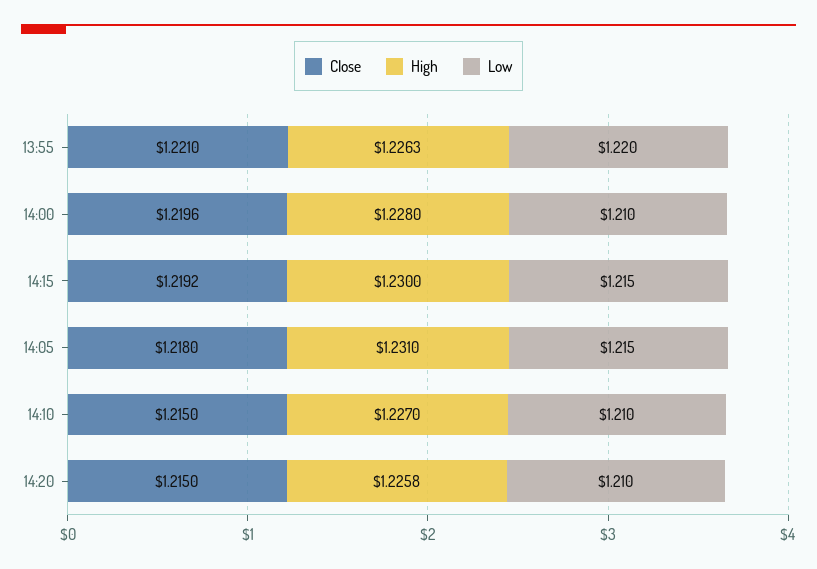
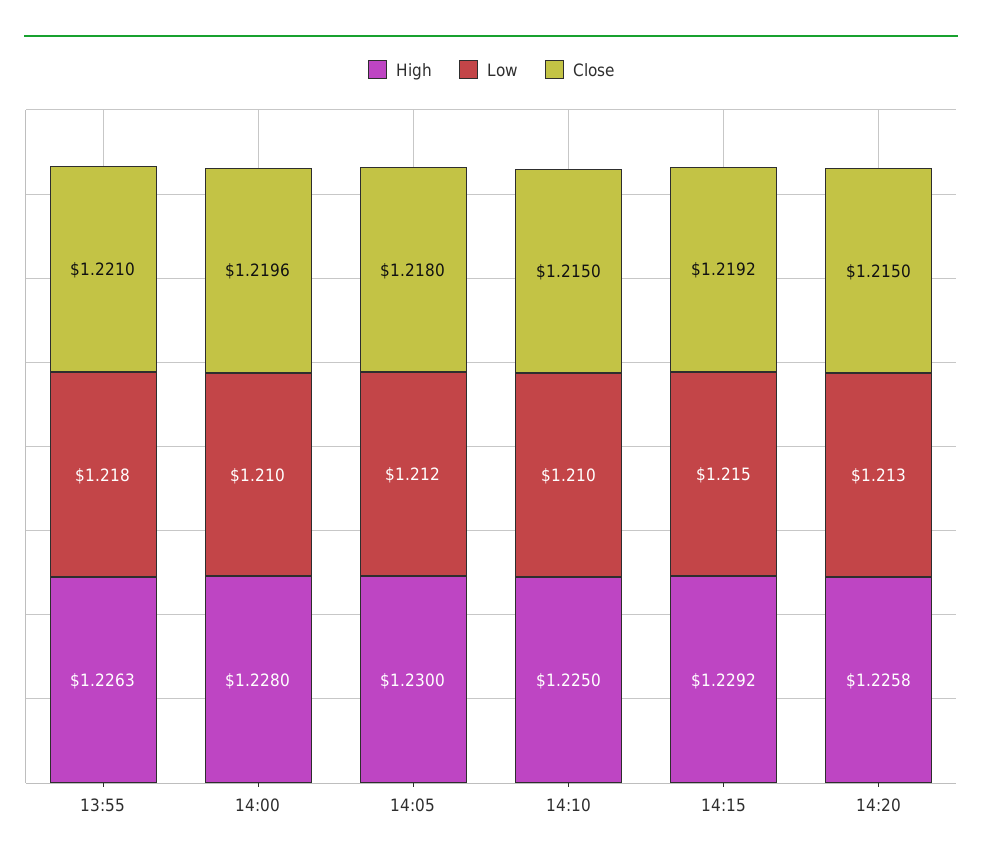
  {
    "Close": {
      "13:55": 1.221,
      "14:00": 1.2196,
      "14:15": 1.2192,
      "14:05": 1.218,
      "14:10": 1.215,
      "14:20": 1.215
    },
    "High": {
      "13:55": 1.2263,
      "14:00": 1.228,
-     "14:15": 1.23,
+     "14:15": 1.2292,
-     "14:05": 1.231,
+     "14:05": 1.23,
-     "14:10": 1.227,
+     "14:10": 1.225,
      "14:20": 1.2258
    },
    "Low": {
-     "13:55": 1.22,
+     "13:55": 1.218,
      "14:00": 1.21,
      "14:15": 1.215,
-     "14:05": 1.215,
+     "14:05": 1.212,
      "14:10": 1.21,
-     "14:20": 1.21
+     "14:20": 1.213
    }
  }

